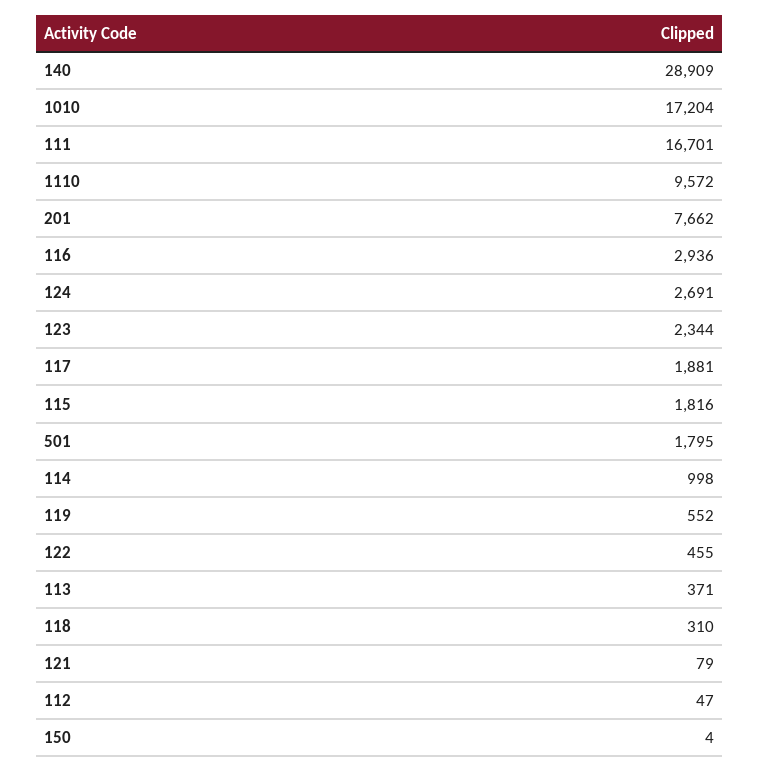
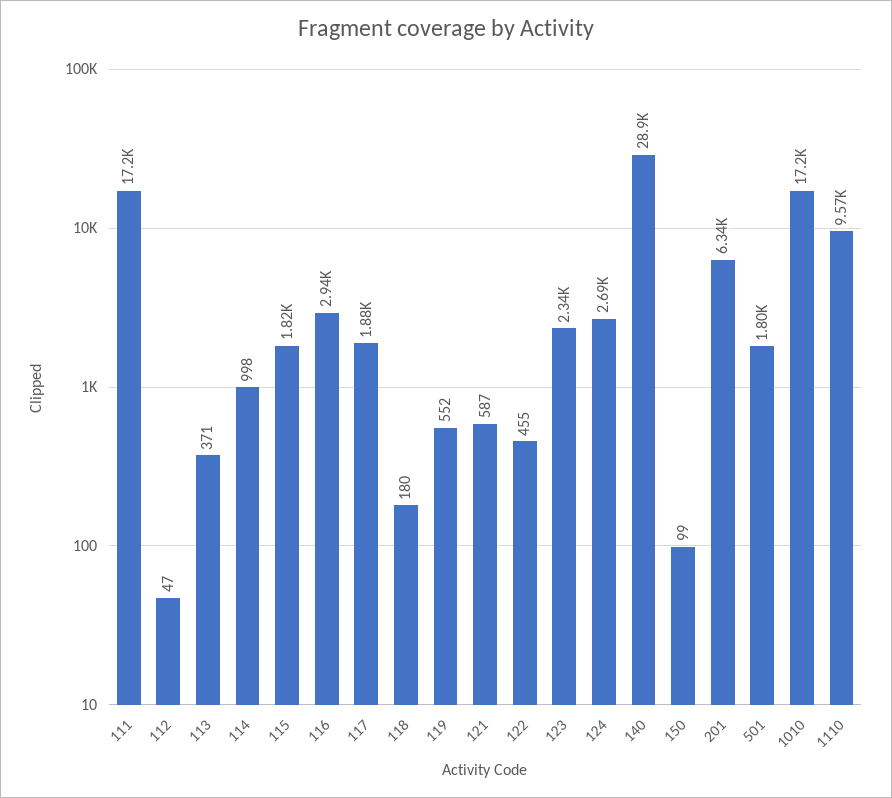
  {
    "140": 28909,
    "1010": 17204,
-   "111": 16701,
+   "111": 17200,
    "1110": 9572,
-   "201": 7662,
+   "201": 6340,
    "116": 2936,
    "124": 2691,
    "123": 2344,
    "117": 1881,
    "115": 1816,
    "501": 1795,
    "114": 998,
    "119": 552,
    "122": 455,
    "113": 371,
-   "118": 310,
+   "118": 180,
-   "121": 79,
+   "121": 587,
    "112": 47,
-   "150": 4
+   "150": 99
  }

